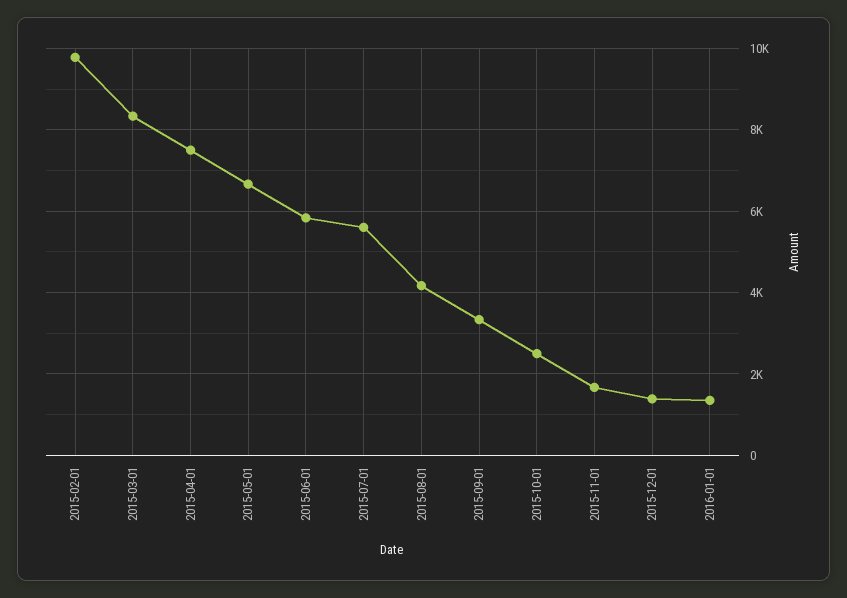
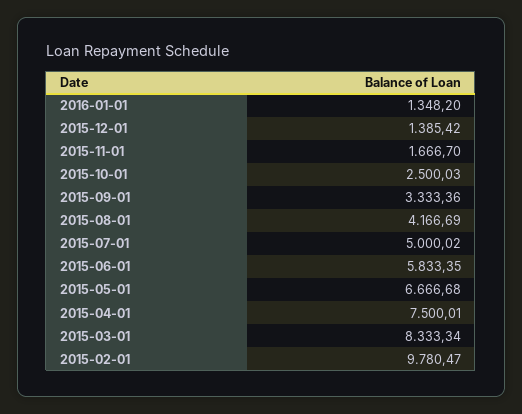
  {
    "2015-02-01": 9780.47,
    "2015-03-01": 8333.34,
    "2015-04-01": 7500.01,
    "2015-05-01": 6666.68,
    "2015-06-01": 5833.35,
-   "2015-07-01": 5600,
+   "2015-07-01": 5000.02,
    "2015-08-01": 4166.69,
    "2015-09-01": 3333.36,
    "2015-10-01": 2500.03,
    "2015-11-01": 1666.7,
    "2015-12-01": 1385.42,
    "2016-01-01": 1348.2
  }

